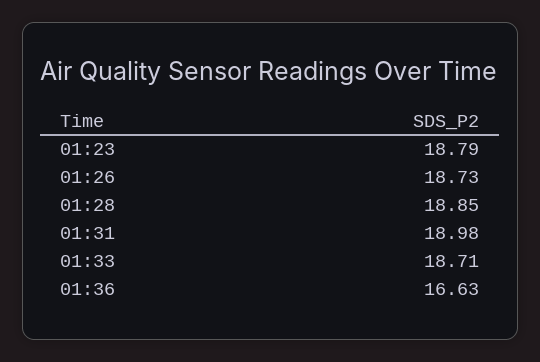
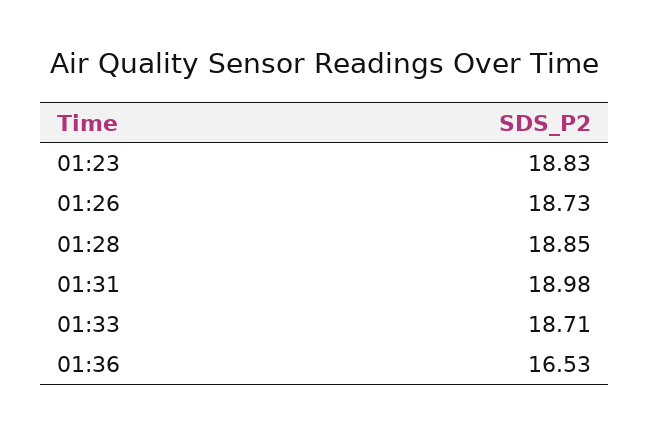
  {
-   "01:23": 18.79,
+   "01:23": 18.83,
    "01:26": 18.73,
    "01:28": 18.85,
    "01:31": 18.98,
    "01:33": 18.71,
-   "01:36": 16.63
+   "01:36": 16.53
  }

